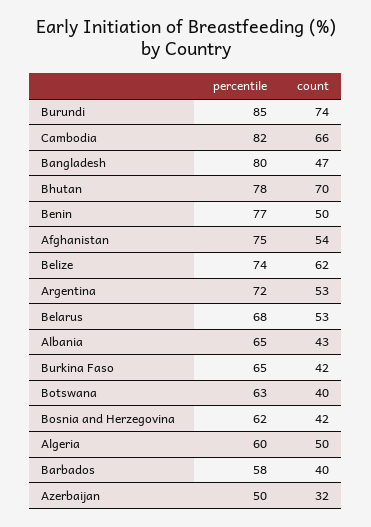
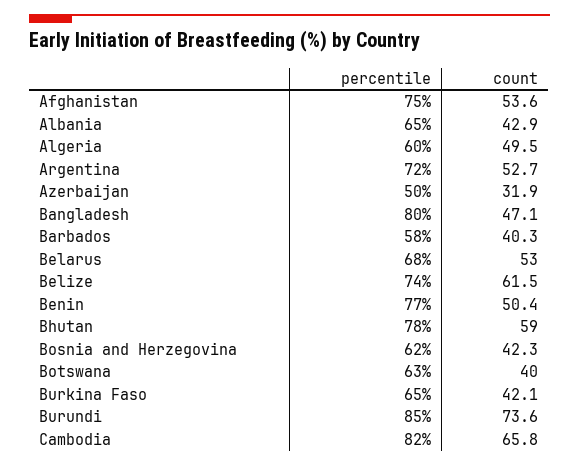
  {
    "percentile": {
      "Burundi": 85,
      "Cambodia": 82,
      "Bangladesh": 80,
      "Bhutan": 78,
      "Benin": 77,
      "Afghanistan": 75,
      "Belize": 74,
      "Argentina": 72,
      "Belarus": 68,
      "Albania": 65,
      "Burkina Faso": 65,
      "Botswana": 63,
      "Bosnia and Herzegovina": 62,
      "Algeria": 60,
      "Barbados": 58,
      "Azerbaijan": 50
    },
    "count": {
      "Burundi": 73.6,
      "Cambodia": 65.8,
      "Bangladesh": 47.1,
-     "Bhutan": 70,
+     "Bhutan": 59,
      "Benin": 50.4,
      "Afghanistan": 53.6,
      "Belize": 61.5,
      "Argentina": 52.7,
      "Belarus": 53,
      "Albania": 42.9,
      "Burkina Faso": 42.1,
      "Botswana": 40,
      "Bosnia and Herzegovina": 42.3,
      "Algeria": 49.5,
      "Barbados": 40.3,
      "Azerbaijan": 31.9
    }
  }

